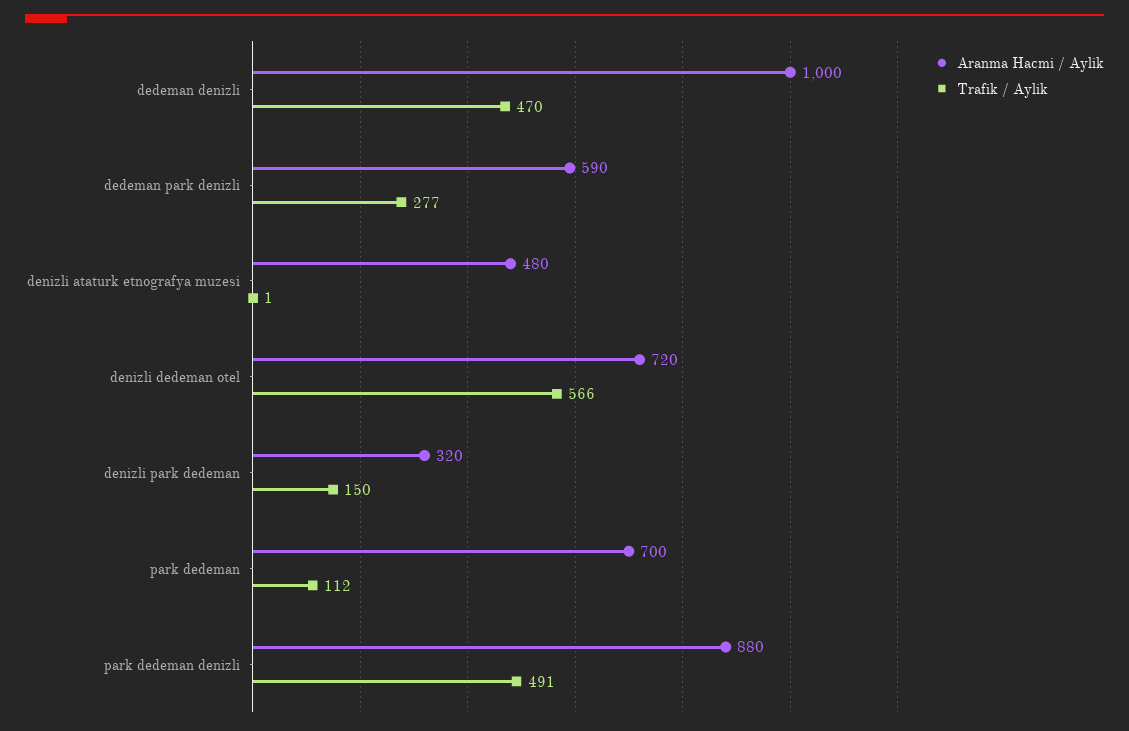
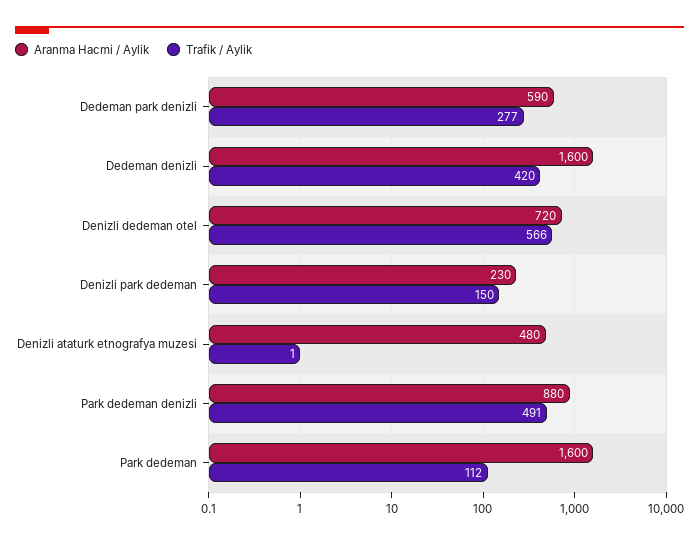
  {
    "Aranma Hacmi / Aylik": {
-     "dedeman denizli": 1000,
+     "dedeman denizli": 1600,
      "dedeman park denizli": 590,
      "denizli ataturk etnografya muzesi": 480,
      "denizli dedeman otel": 720,
-     "denizli park dedeman": 320,
+     "denizli park dedeman": 230,
-     "park dedeman": 700,
+     "park dedeman": 1600,
      "park dedeman denizli": 880
    },
    "Trafik / Aylik": {
-     "dedeman denizli": 470,
+     "dedeman denizli": 420,
      "dedeman park denizli": 277,
      "denizli ataturk etnografya muzesi": 1,
      "denizli dedeman otel": 566,
      "denizli park dedeman": 150,
      "park dedeman": 112,
      "park dedeman denizli": 491
    }
  }

